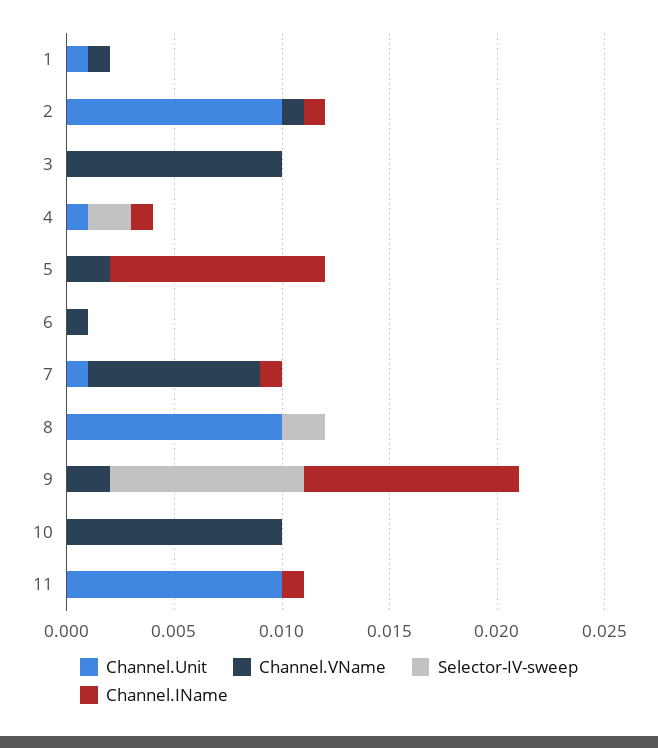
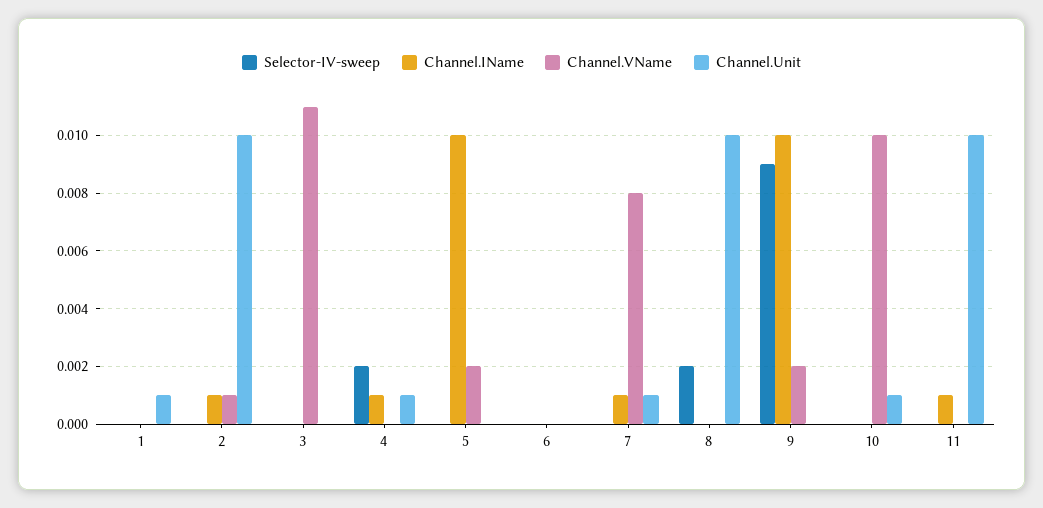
  {
    "Channel.Unit": {
      "1": 0.001,
      "2": 0.01,
      "3": 0,
      "4": 0.001,
      "5": 0,
      "6": 0,
      "7": 0.001,
      "8": 0.01,
      "9": 0,
-     "10": 0,
+     "10": 0.001,
      "11": 0.01
    },
    "Channel.VName": {
-     "1": 0.001,
+     "1": 0,
      "2": 0.001,
-     "3": 0.01,
+     "3": 0.011,
      "4": 0,
      "5": 0.002,
-     "6": 0.001,
+     "6": 0,
      "7": 0.008,
      "8": 0,
      "9": 0.002,
      "10": 0.01,
      "11": 0
    },
    "Selector-IV-sweep": {
      "1": 0,
      "2": 0,
      "3": 0,
      "4": 0.002,
      "5": 0,
      "6": 0,
      "7": 0,
      "8": 0.002,
      "9": 0.009,
      "10": 0,
      "11": 0
    },
    "Channel.IName": {
      "1": 0,
      "2": 0.001,
      "3": 0,
      "4": 0.001,
      "5": 0.01,
      "6": 0,
      "7": 0.001,
      "8": 0,
      "9": 0.01,
      "10": 0,
      "11": 0.001
    }
  }

